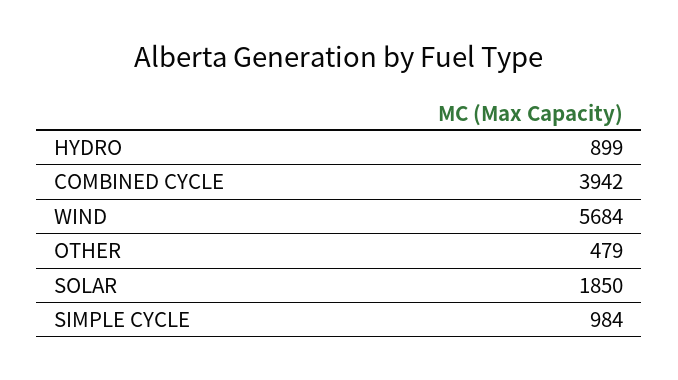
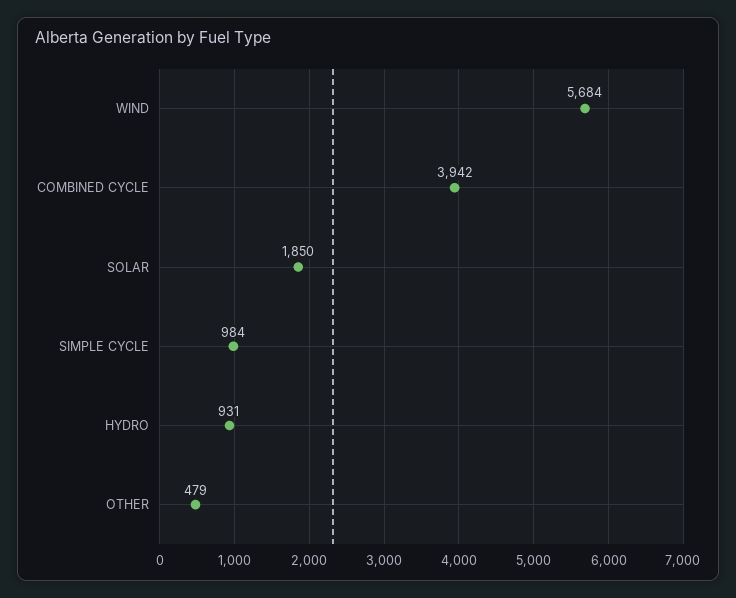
  {
-   "HYDRO": 899,
+   "HYDRO": 931,
    "COMBINED CYCLE": 3942,
    "WIND": 5684,
    "OTHER": 479,
    "SOLAR": 1850,
    "SIMPLE CYCLE": 984
  }

